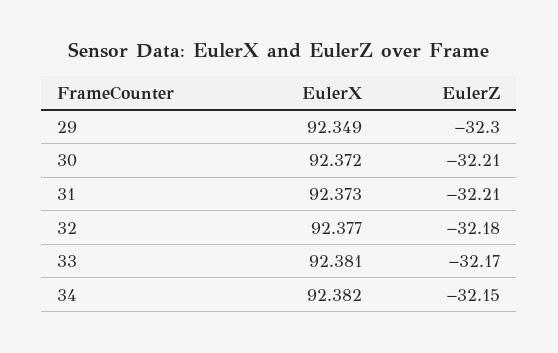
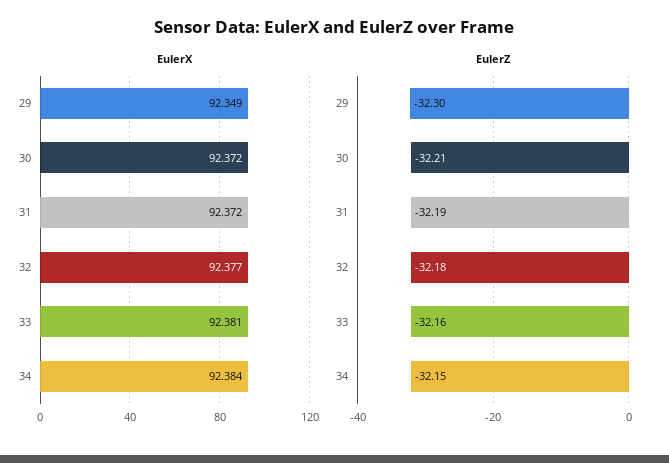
  {
    "EulerX": {
      "29": 92.349,
      "30": 92.372,
-     "31": 92.373,
+     "31": 92.372,
      "32": 92.377,
      "33": 92.381,
-     "34": 92.382
+     "34": 92.384
    },
    "EulerZ": {
      "29": -32.3,
      "30": -32.21,
-     "31": -32.21,
+     "31": -32.19,
      "32": -32.18,
-     "33": -32.17,
+     "33": -32.16,
      "34": -32.15
    }
  }

